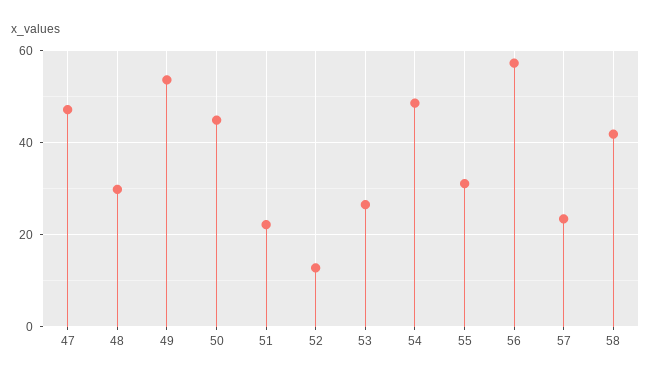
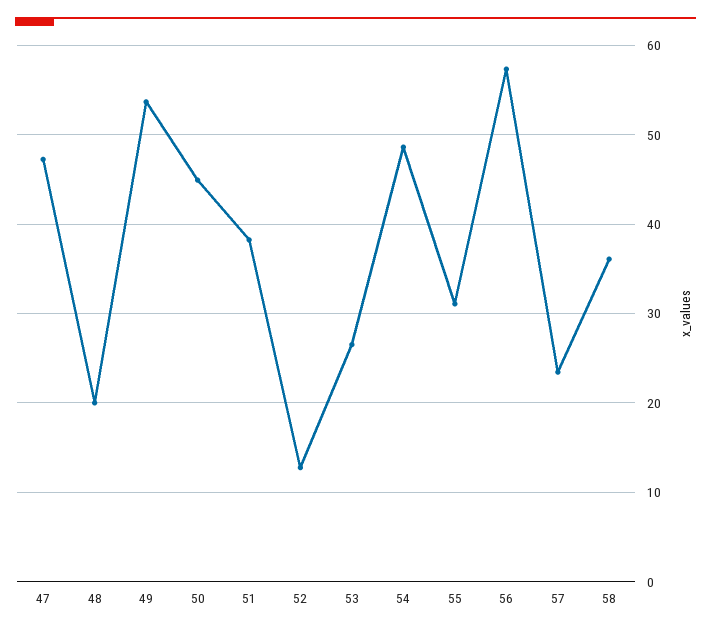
  {
    "47": 47,
-   "48": 30,
+   "48": 20,
    "49": 54,
    "50": 45,
-   "51": 22,
+   "51": 38,
    "52": 13,
    "53": 27,
    "54": 49,
    "55": 31,
    "56": 57,
    "57": 23,
-   "58": 42
+   "58": 36
  }

